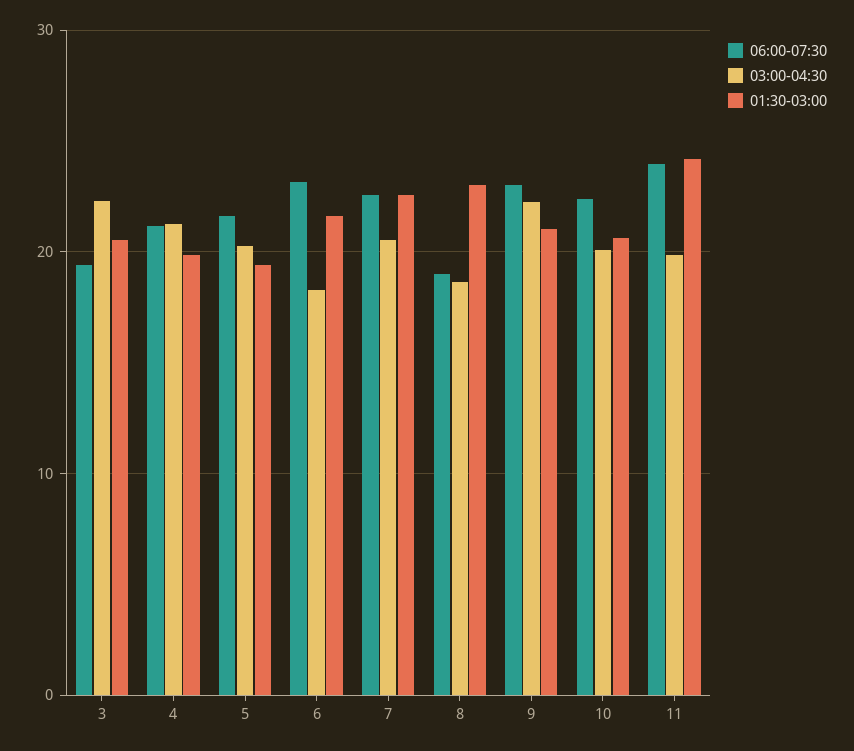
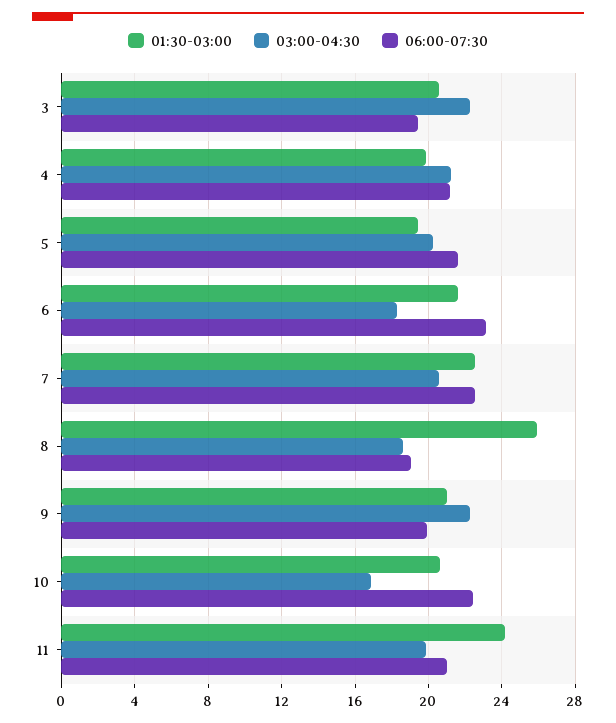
  {
    "06:00-07:30": {
      "3": 19.5,
      "4": 21,
      "5": 21.5,
      "6": 23,
      "7": 22.5,
      "8": 19,
-     "9": 23,
+     "9": 20,
      "10": 22.5,
-     "11": 24
+     "11": 21
    },
    "03:00-04:30": {
      "3": 22.5,
      "4": 21.5,
      "5": 20.5,
      "6": 18.5,
      "7": 20.5,
      "8": 18.5,
      "9": 22.5,
-     "10": 20,
+     "10": 17,
      "11": 20
    },
    "01:30-03:00": {
      "3": 20.5,
      "4": 20,
      "5": 19.5,
      "6": 21.5,
      "7": 22.5,
-     "8": 23,
+     "8": 26,
      "9": 21,
      "10": 20.5,
      "11": 24
    }
  }

